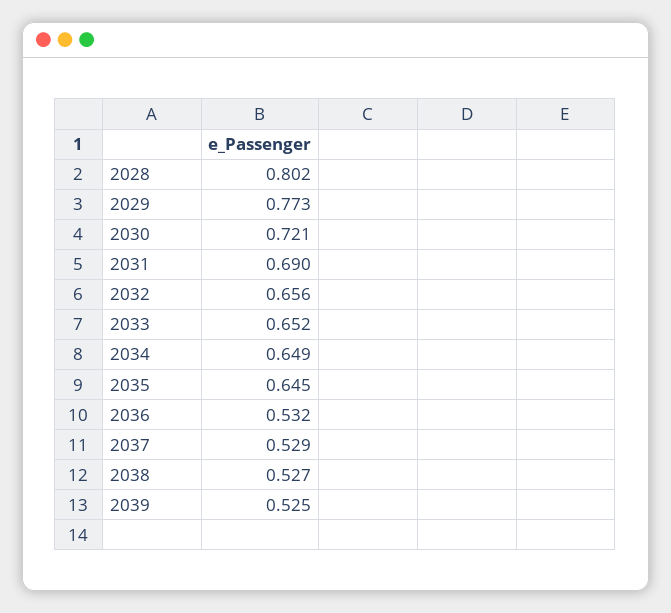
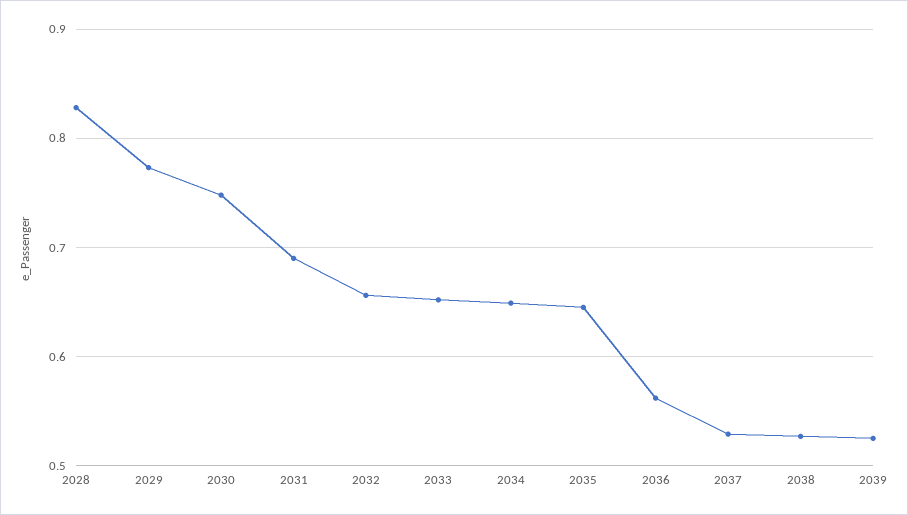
  {
-   "2028": 0.802,
+   "2028": 0.83,
    "2029": 0.773,
-   "2030": 0.721,
+   "2030": 0.75,
    "2031": 0.69,
    "2032": 0.656,
    "2033": 0.652,
    "2034": 0.649,
    "2035": 0.645,
-   "2036": 0.532,
+   "2036": 0.56,
    "2037": 0.529,
    "2038": 0.527,
    "2039": 0.525
  }

